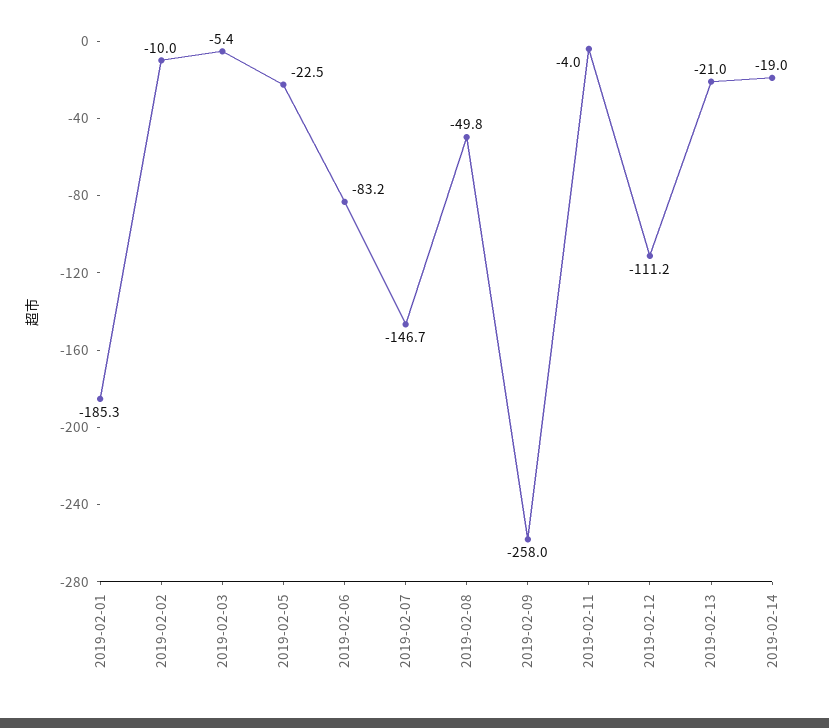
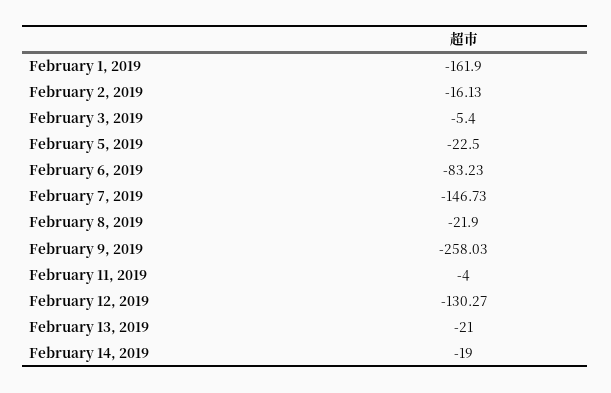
  {
-   "2019-02-01": -185.3,
+   "2019-02-01": -161.9,
-   "2019-02-02": -10,
+   "2019-02-02": -16.13,
    "2019-02-03": -5.4,
    "2019-02-05": -22.5,
    "2019-02-06": -83.23,
    "2019-02-07": -146.73,
-   "2019-02-08": -49.8,
+   "2019-02-08": -21.9,
    "2019-02-09": -258.03,
    "2019-02-11": -4,
-   "2019-02-12": -111.2,
+   "2019-02-12": -130.27,
    "2019-02-13": -21,
    "2019-02-14": -19
  }

